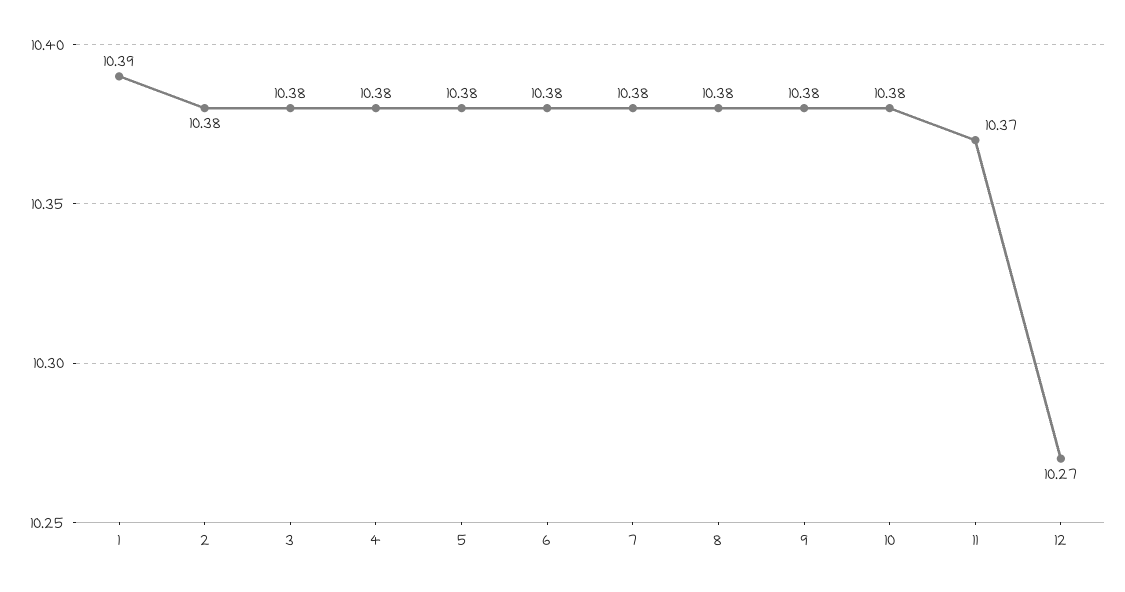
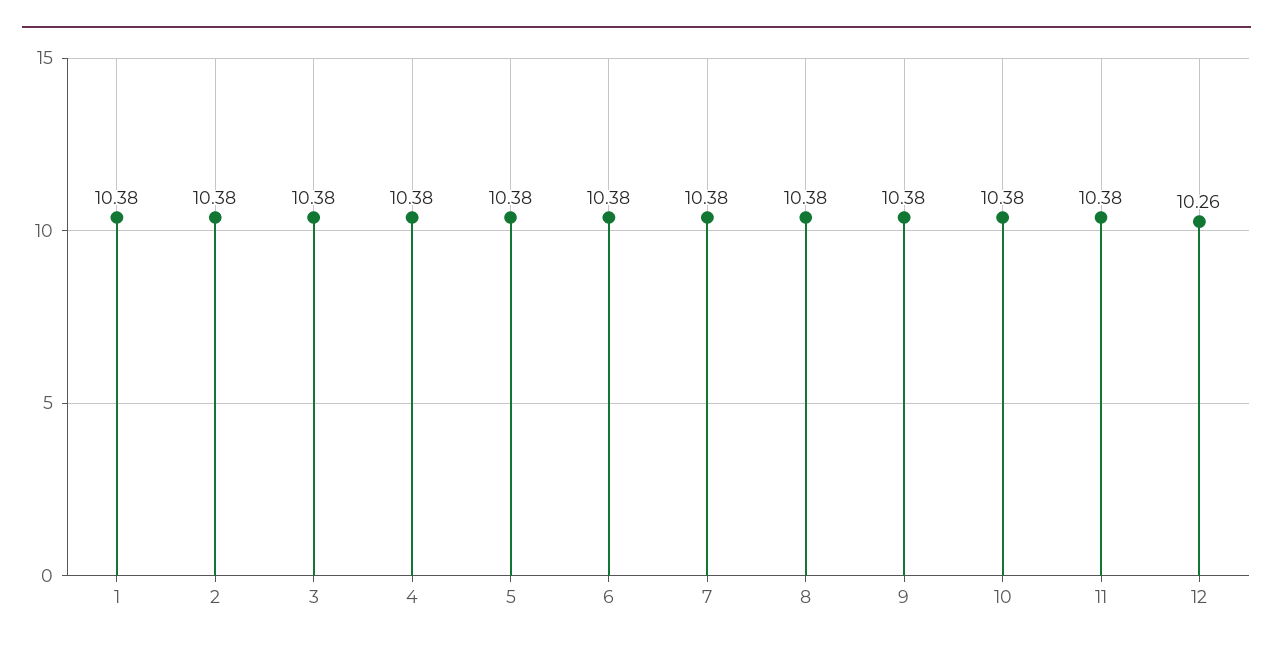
  {
-   "1": 10.39,
+   "1": 10.38,
    "2": 10.38,
    "3": 10.38,
    "4": 10.38,
    "5": 10.38,
    "6": 10.38,
    "7": 10.38,
    "8": 10.38,
    "9": 10.38,
    "10": 10.38,
-   "11": 10.37,
+   "11": 10.38,
-   "12": 10.27
+   "12": 10.26
  }

